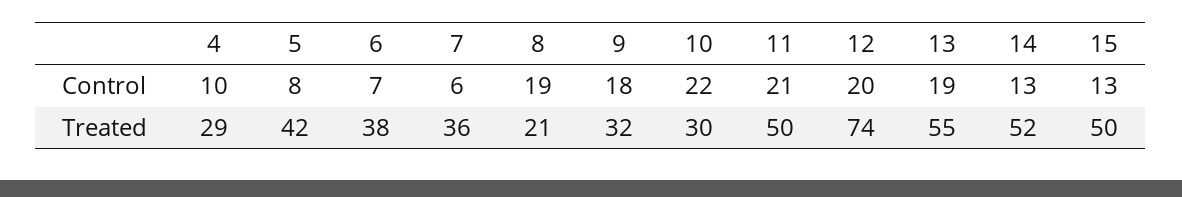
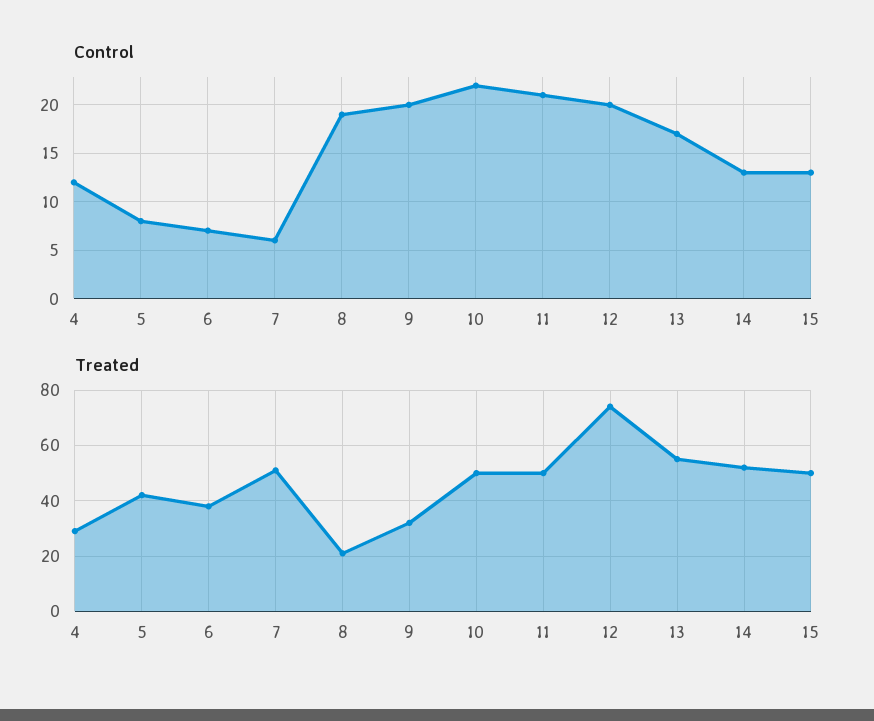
  {
    "Control": {
-     "4": 10,
+     "4": 12,
      "5": 8,
      "6": 7,
      "7": 6,
      "8": 19,
-     "9": 18,
+     "9": 20,
      "10": 22,
      "11": 21,
      "12": 20,
-     "13": 19,
+     "13": 17,
      "14": 13,
      "15": 13
    },
    "Treated": {
      "4": 29,
      "5": 42,
      "6": 38,
-     "7": 36,
+     "7": 50,
      "8": 21,
      "9": 32,
-     "10": 30,
+     "10": 50,
      "11": 50,
      "12": 74,
      "13": 55,
      "14": 52,
      "15": 50
    }
  }

